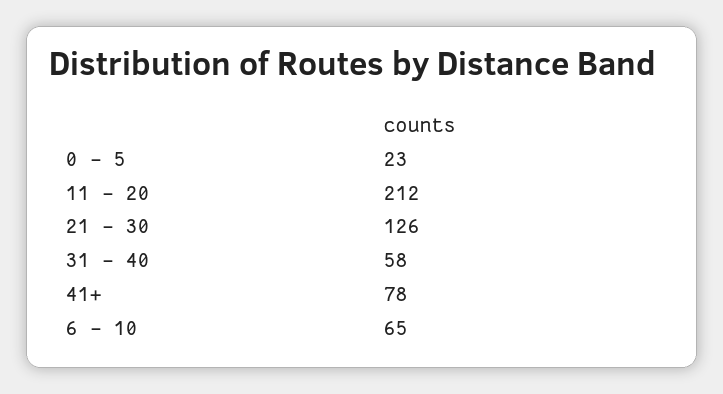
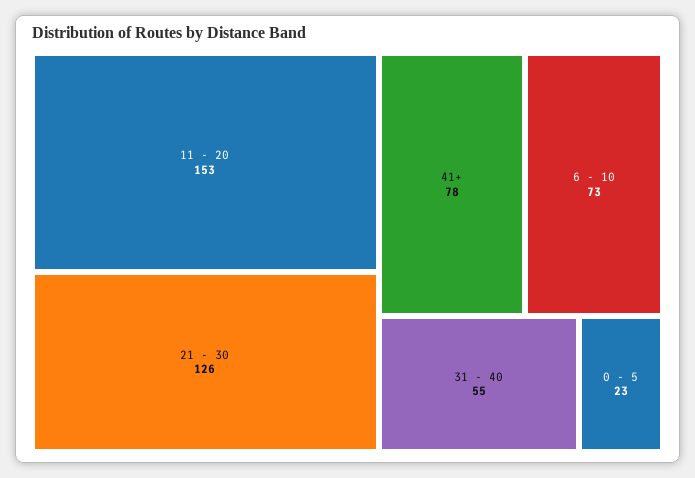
  {
    "0 - 5": 23,
-   "11 - 20": 212,
+   "11 - 20": 153,
    "21 - 30": 126,
-   "31 - 40": 58,
+   "31 - 40": 55,
    "41+": 78,
-   "6 - 10": 65
+   "6 - 10": 73
  }

